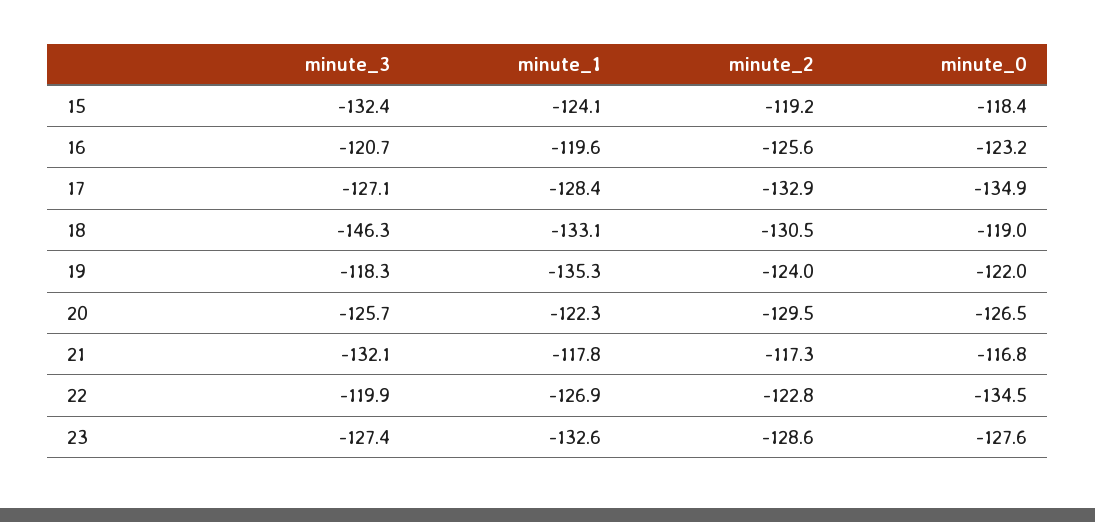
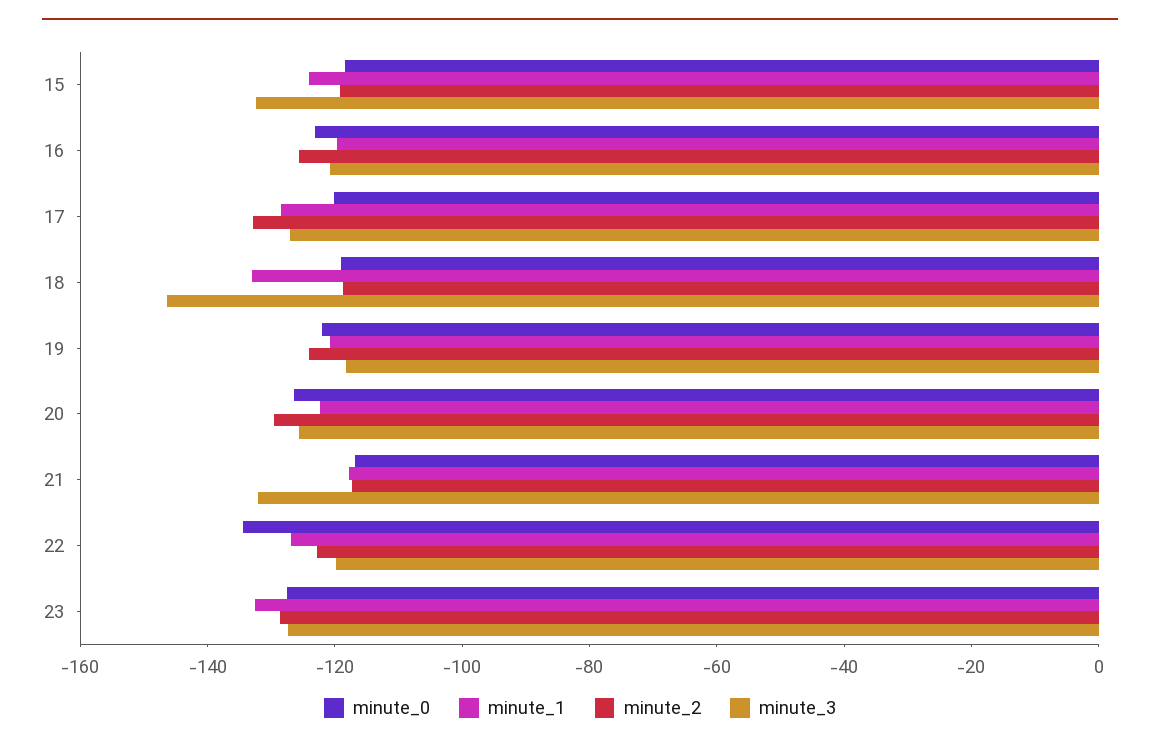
  {
    "minute_3": {
      "15": -132.4,
      "16": -120.7,
      "17": -127.1,
      "18": -146.3,
      "19": -118.3,
      "20": -125.7,
      "21": -132.1,
      "22": -119.9,
      "23": -127.4
    },
    "minute_1": {
      "15": -124.1,
      "16": -119.6,
      "17": -128.4,
      "18": -133.1,
-     "19": -135.3,
+     "19": -120,
      "20": -122.3,
      "21": -117.8,
      "22": -126.9,
      "23": -132.6
    },
    "minute_2": {
      "15": -119.2,
      "16": -125.6,
      "17": -132.9,
-     "18": -130.5,
+     "18": -120,
      "19": -124,
      "20": -129.5,
      "21": -117.3,
      "22": -122.8,
      "23": -128.6
    },
    "minute_0": {
      "15": -118.4,
      "16": -123.2,
-     "17": -134.9,
+     "17": -120,
      "18": -119,
      "19": -122,
      "20": -126.5,
      "21": -116.8,
      "22": -134.5,
      "23": -127.6
    }
  }

